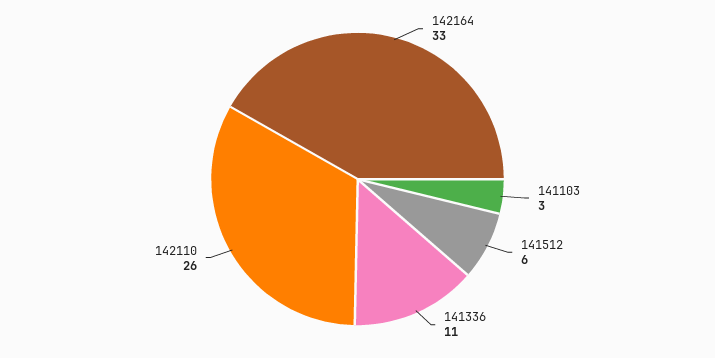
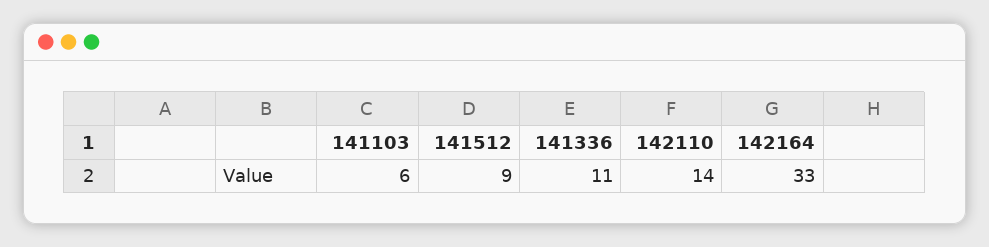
  {
    "142164": 33,
-   "141103": 3,
+   "141103": 6,
-   "141512": 6,
+   "141512": 9,
    "141336": 11,
-   "142110": 26
+   "142110": 14
  }

